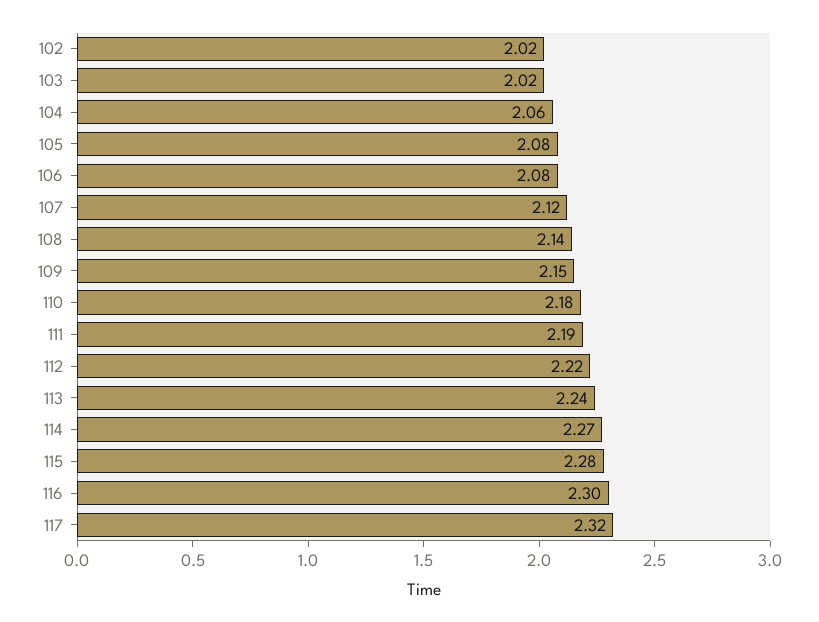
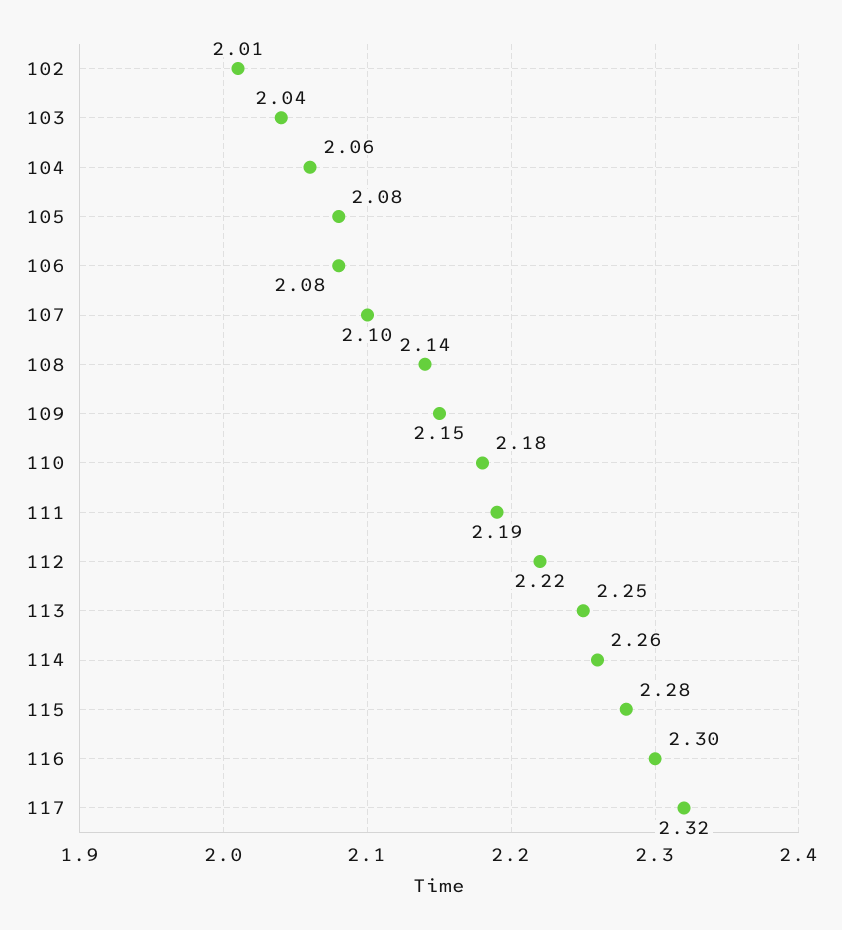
  {
-   "102": 2.02,
+   "102": 2.01,
-   "103": 2.02,
+   "103": 2.04,
    "104": 2.06,
    "105": 2.08,
    "106": 2.08,
-   "107": 2.12,
+   "107": 2.1,
    "108": 2.14,
    "109": 2.15,
    "110": 2.18,
    "111": 2.19,
    "112": 2.22,
-   "113": 2.24,
+   "113": 2.25,
-   "114": 2.27,
+   "114": 2.26,
    "115": 2.28,
    "116": 2.3,
    "117": 2.32
  }

